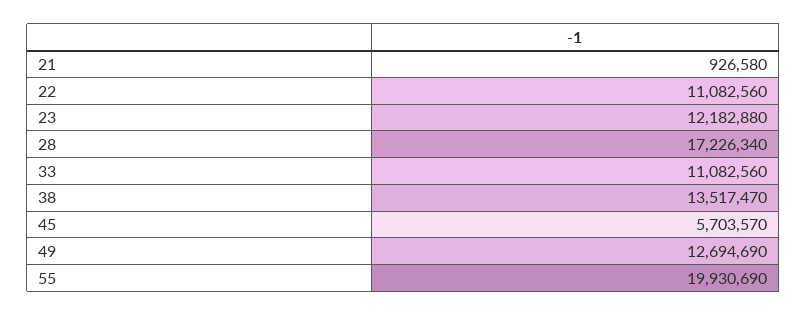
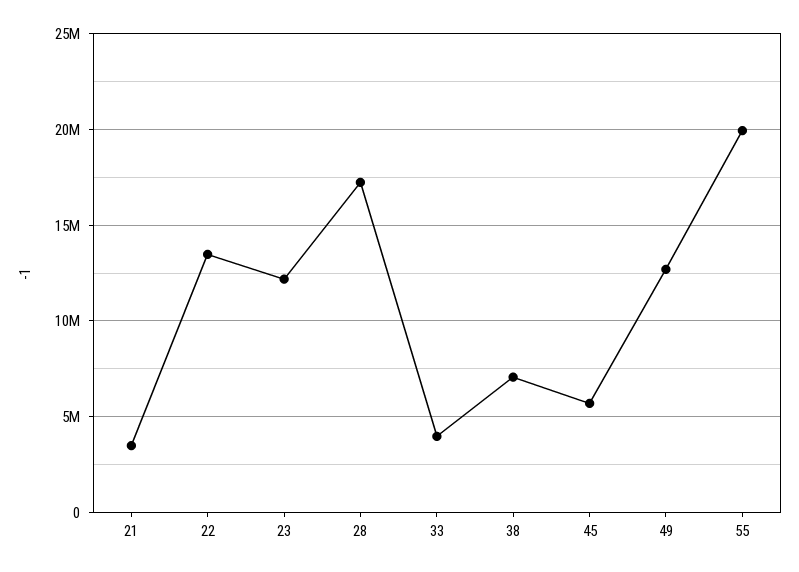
  {
-   "21": 926580,
+   "21": 3500000,
-   "22": 11082560,
+   "22": 13500000,
    "23": 12182880,
    "28": 17226340,
-   "33": 11082560,
+   "33": 4000000,
-   "38": 13517470,
+   "38": 7000000,
    "45": 5703570,
    "49": 12694690,
    "55": 19930690
  }

